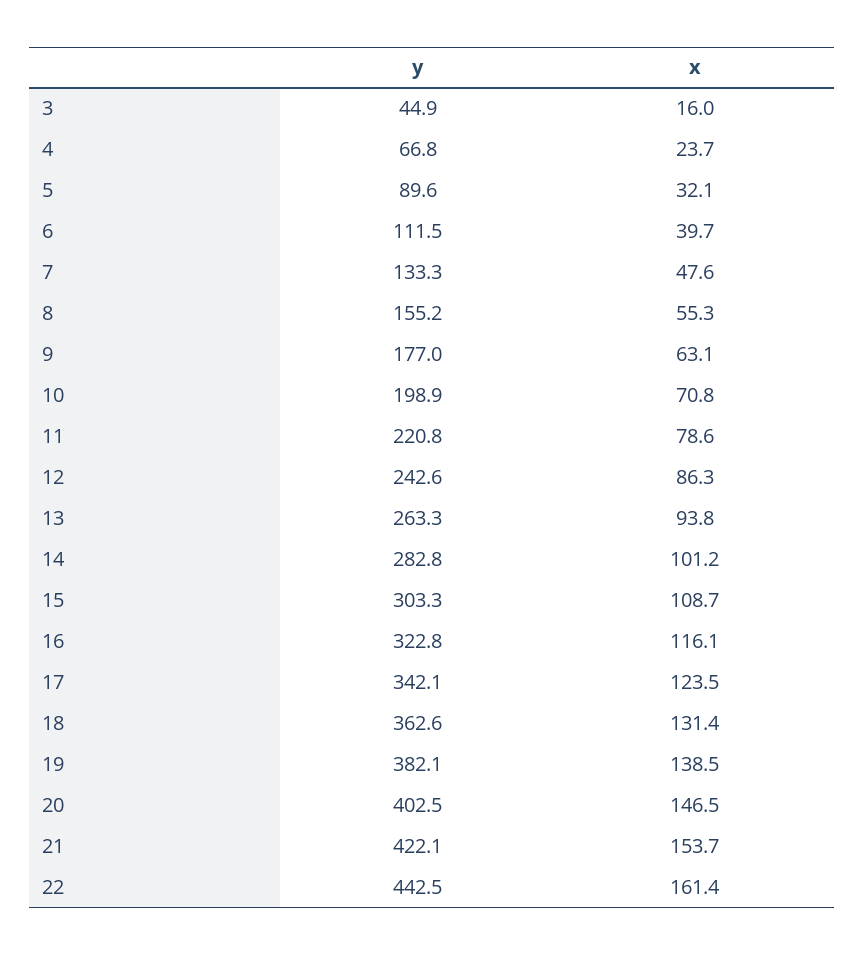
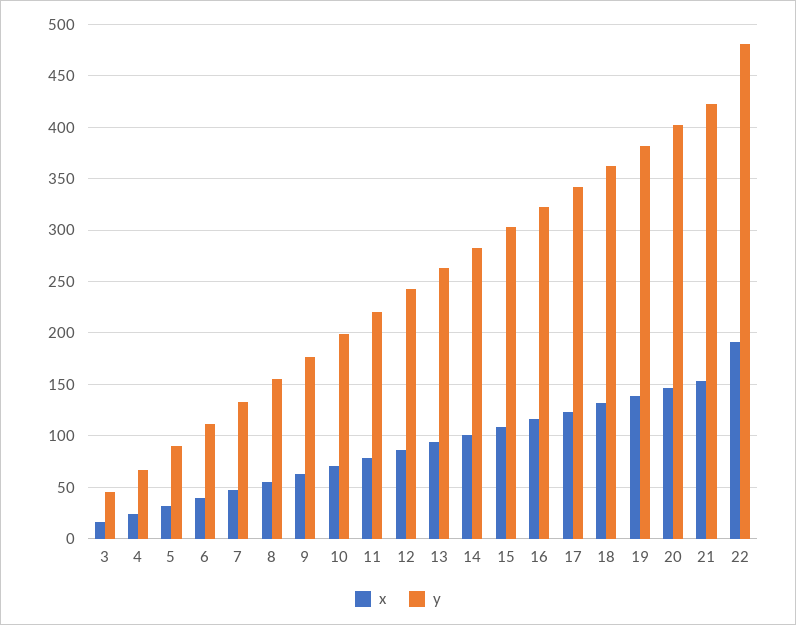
  {
    "y": {
      "3": 44.9,
      "4": 66.8,
      "5": 89.6,
      "6": 111.5,
      "7": 133.3,
      "8": 155.2,
      "9": 177,
      "10": 198.9,
      "11": 220.8,
      "12": 242.6,
      "13": 263.3,
      "14": 282.8,
      "15": 303.3,
      "16": 322.8,
      "17": 342.1,
      "18": 362.6,
      "19": 382.1,
      "20": 402.5,
      "21": 422.1,
-     "22": 442.5
+     "22": 480
    },
    "x": {
      "3": 16,
      "4": 23.7,
      "5": 32.1,
      "6": 39.7,
      "7": 47.6,
      "8": 55.3,
      "9": 63.1,
      "10": 70.8,
      "11": 78.6,
      "12": 86.3,
      "13": 93.8,
      "14": 101.2,
      "15": 108.7,
      "16": 116.1,
      "17": 123.5,
      "18": 131.4,
      "19": 138.5,
      "20": 146.5,
      "21": 153.7,
-     "22": 161.4
+     "22": 190
    }
  }

